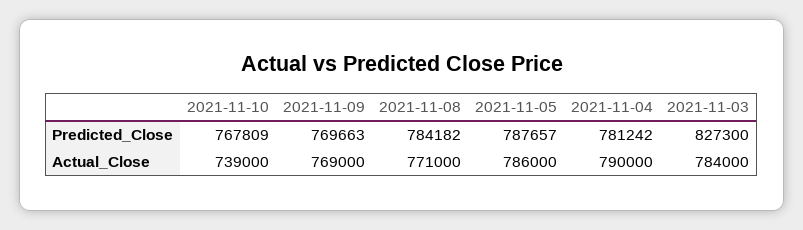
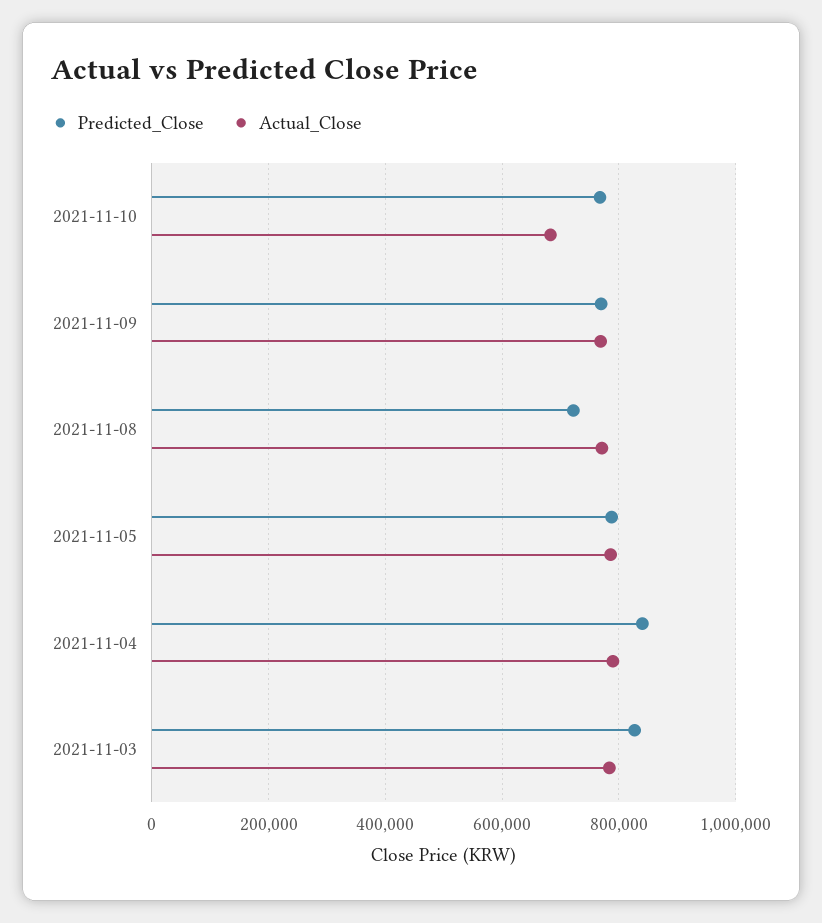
  {
    "Predicted_Close": {
      "2021-11-10": 767809,
      "2021-11-09": 769663,
-     "2021-11-08": 784182,
+     "2021-11-08": 720000,
      "2021-11-05": 787657,
-     "2021-11-04": 781242,
+     "2021-11-04": 840000,
      "2021-11-03": 827300
    },
    "Actual_Close": {
-     "2021-11-10": 739000,
+     "2021-11-10": 680000,
      "2021-11-09": 769000,
      "2021-11-08": 771000,
      "2021-11-05": 786000,
      "2021-11-04": 790000,
      "2021-11-03": 784000
    }
  }

